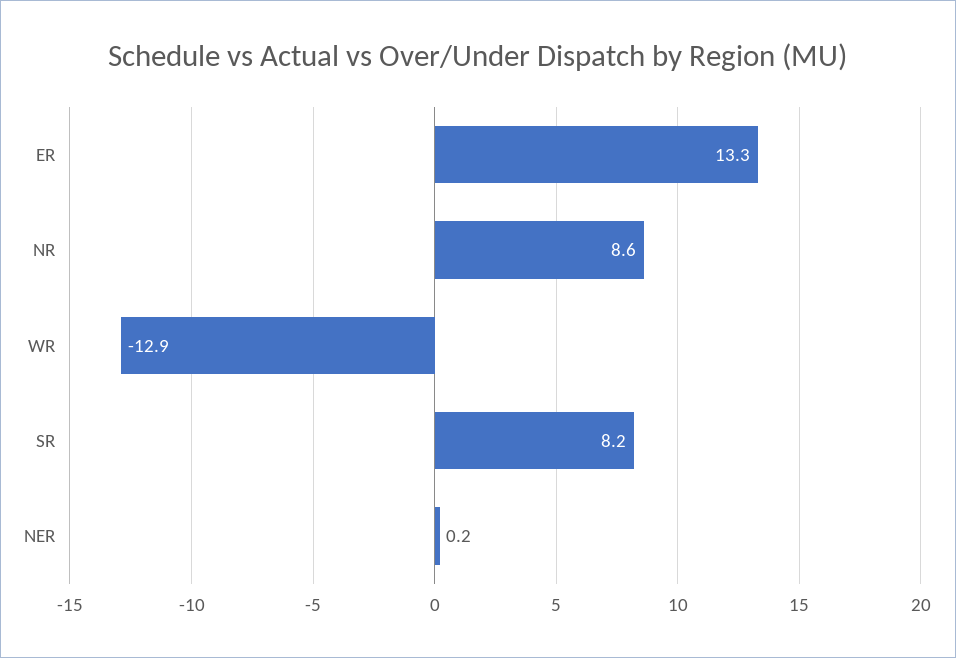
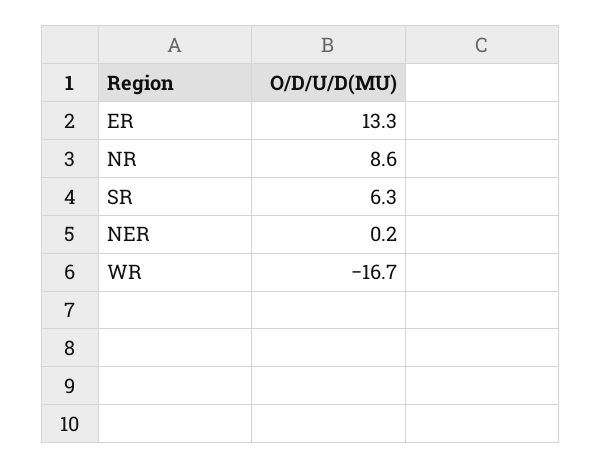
  {
    "ER": 13.3,
    "NR": 8.6,
-   "WR": -12.9,
+   "WR": -16.7,
-   "SR": 8.2,
+   "SR": 6.3,
    "NER": 0.2
  }

